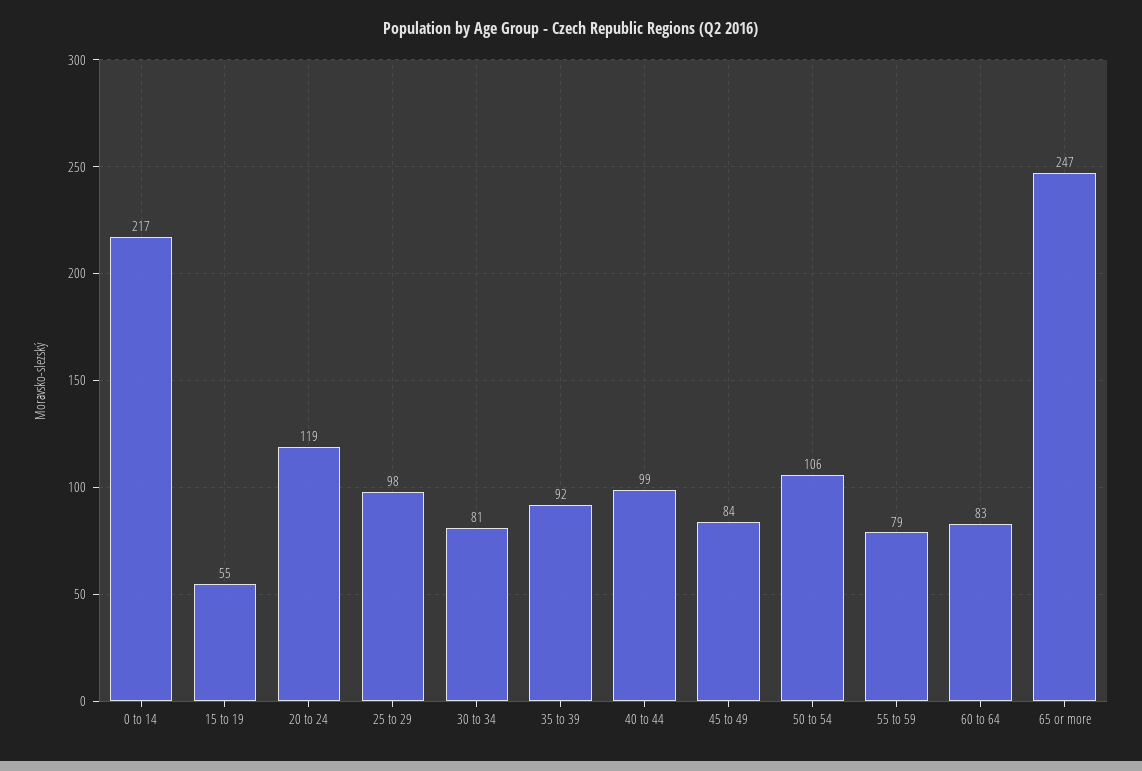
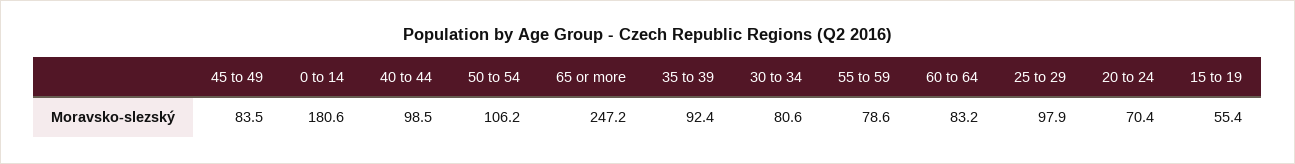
  {
-   "0 to 14": 217,
+   "0 to 14": 180.6,
    "15 to 19": 55.4,
-   "20 to 24": 119,
+   "20 to 24": 70.4,
    "25 to 29": 97.9,
    "30 to 34": 80.6,
    "35 to 39": 92.4,
    "40 to 44": 98.5,
    "45 to 49": 83.5,
    "50 to 54": 106.2,
    "55 to 59": 78.6,
    "60 to 64": 83.2,
    "65 or more": 247.2
  }

